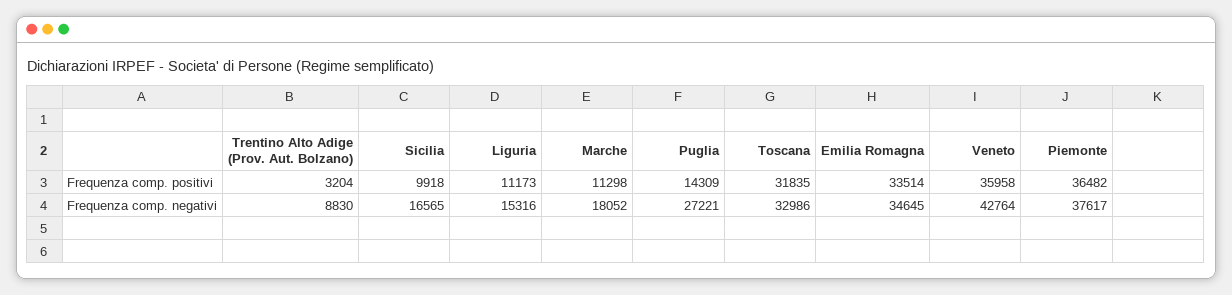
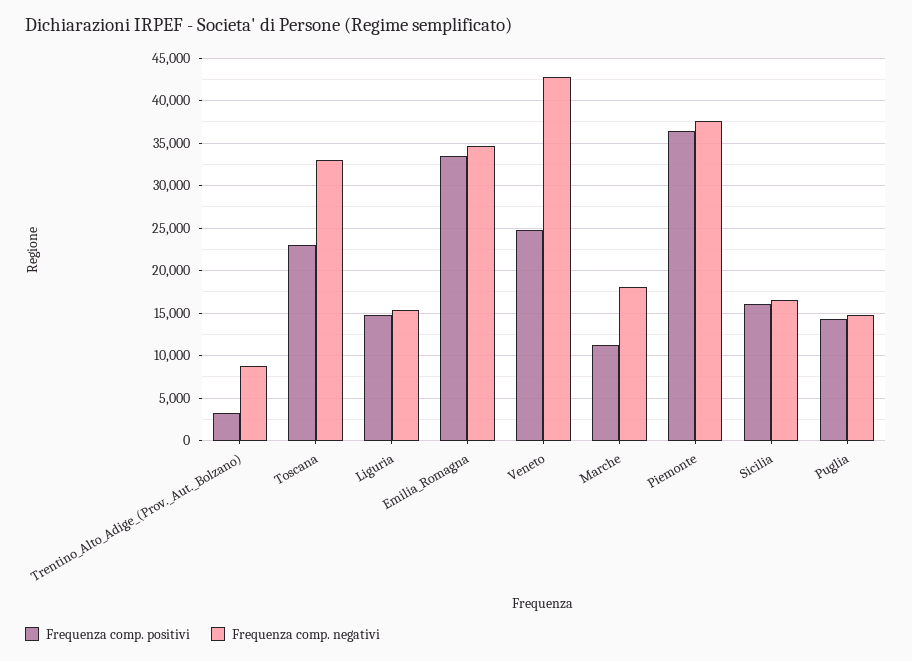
  {
    "Frequenza comp. positivi": {
      "Trentino Alto Adige (Prov. Aut. Bolzano)": 3204,
-     "Sicilia": 9918,
+     "Sicilia": 16000,
-     "Liguria": 11173,
+     "Liguria": 15000,
      "Marche": 11298,
      "Puglia": 14309,
-     "Toscana": 31835,
+     "Toscana": 23000,
      "Emilia Romagna": 33514,
-     "Veneto": 35958,
+     "Veneto": 25000,
      "Piemonte": 36482
    },
    "Frequenza comp. negativi": {
      "Trentino Alto Adige (Prov. Aut. Bolzano)": 8830,
      "Sicilia": 16565,
      "Liguria": 15316,
      "Marche": 18052,
-     "Puglia": 27221,
+     "Puglia": 15000,
      "Toscana": 32986,
      "Emilia Romagna": 34645,
      "Veneto": 42764,
      "Piemonte": 37617
    }
  }

